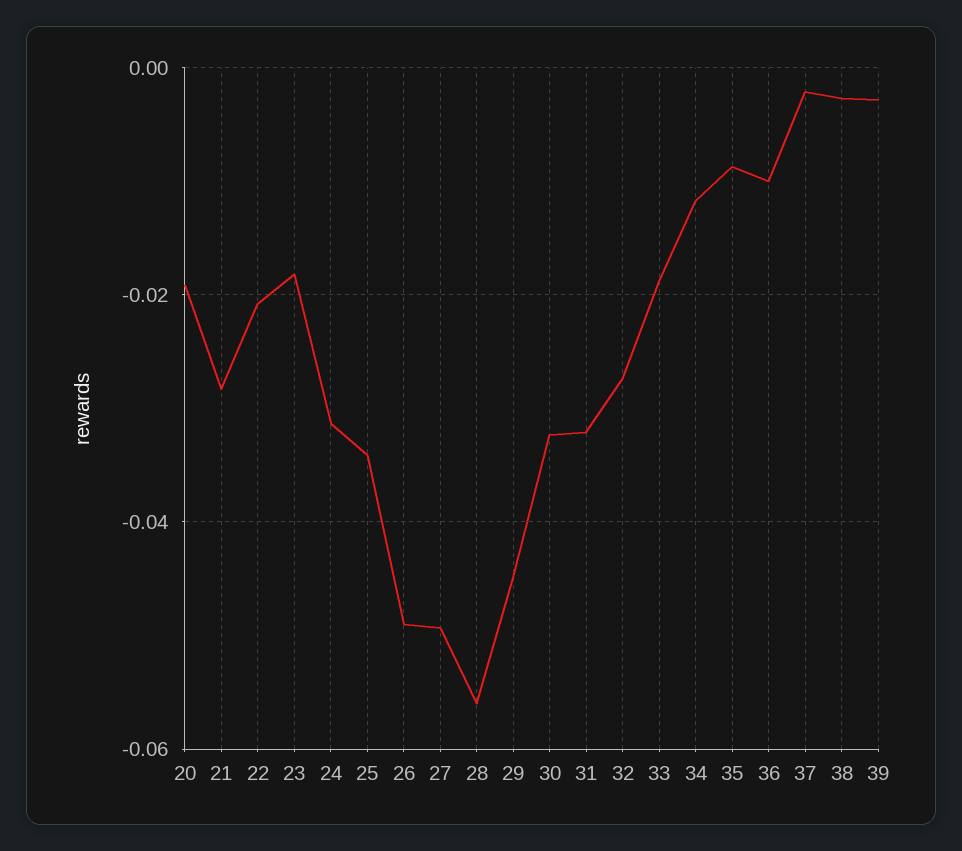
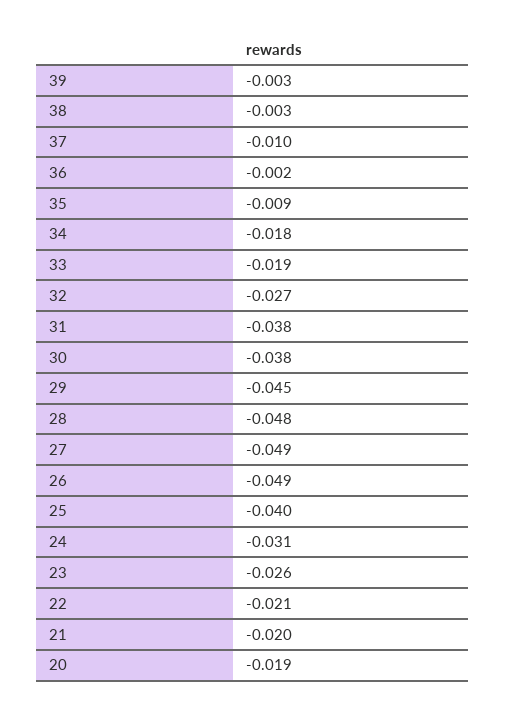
  {
    "20": -0.019,
-   "21": -0.028,
+   "21": -0.02,
    "22": -0.021,
-   "23": -0.018,
+   "23": -0.026,
    "24": -0.031,
-   "25": -0.034,
+   "25": -0.04,
    "26": -0.049,
    "27": -0.049,
-   "28": -0.056,
+   "28": -0.048,
    "29": -0.045,
-   "30": -0.032,
+   "30": -0.038,
-   "31": -0.032,
+   "31": -0.038,
    "32": -0.027,
    "33": -0.019,
-   "34": -0.012,
+   "34": -0.018,
    "35": -0.009,
-   "36": -0.01,
+   "36": -0.002,
-   "37": -0.002,
+   "37": -0.01,
    "38": -0.003,
    "39": -0.003
  }

